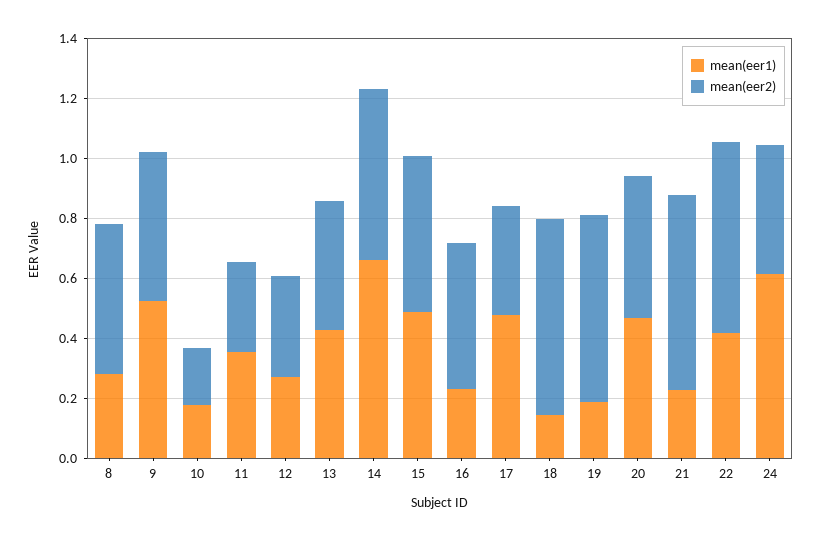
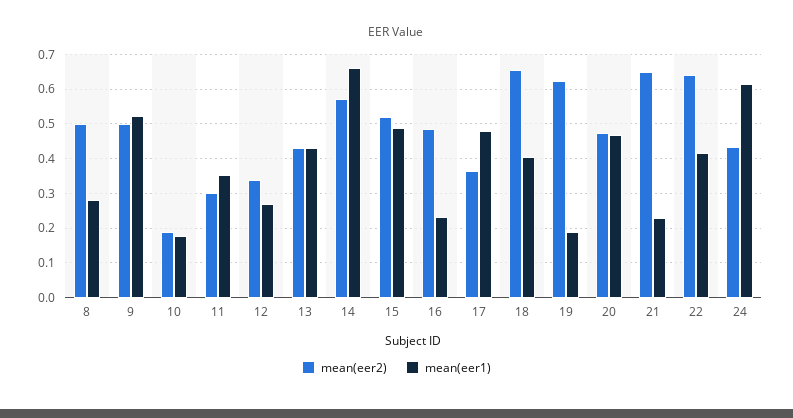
  {
    "mean(eer1)": {
      "8": 0.28,
      "9": 0.52,
      "10": 0.18,
      "11": 0.36,
      "12": 0.28,
      "13": 0.42,
      "14": 0.66,
      "15": 0.48,
      "16": 0.24,
      "17": 0.48,
-     "18": 0.15,
+     "18": 0.4,
      "19": 0.18,
      "20": 0.46,
      "21": 0.22,
      "22": 0.42,
      "24": 0.62
    },
    "mean(eer2)": {
      "8": 0.5,
      "9": 0.5,
      "10": 0.2,
      "11": 0.3,
      "12": 0.34,
      "13": 0.44,
      "14": 0.58,
      "15": 0.52,
      "16": 0.48,
      "17": 0.36,
      "18": 0.66,
      "19": 0.62,
      "20": 0.48,
      "21": 0.66,
      "22": 0.64,
      "24": 0.44
    }
  }

